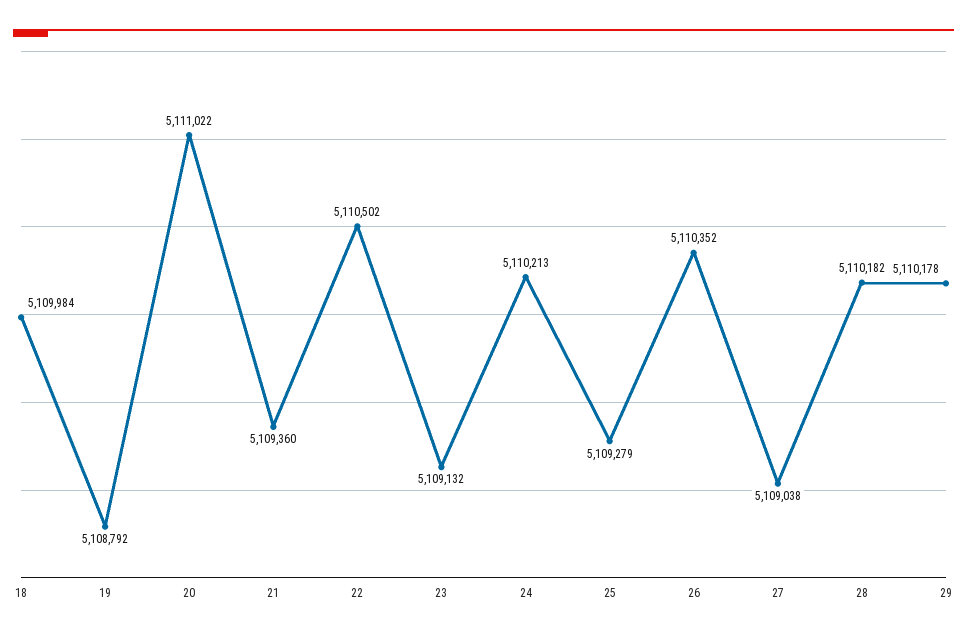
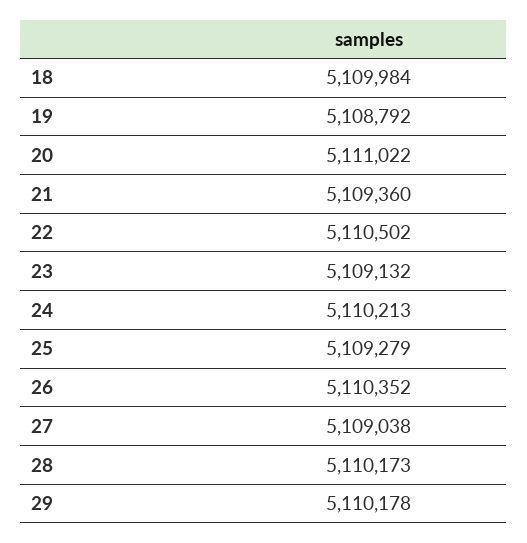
  {
    "18": 5109984,
    "19": 5108792,
    "20": 5111022,
    "21": 5109360,
    "22": 5110502,
    "23": 5109132,
    "24": 5110213,
    "25": 5109279,
    "26": 5110352,
    "27": 5109038,
-   "28": 5110182,
+   "28": 5110173,
    "29": 5110178
  }

